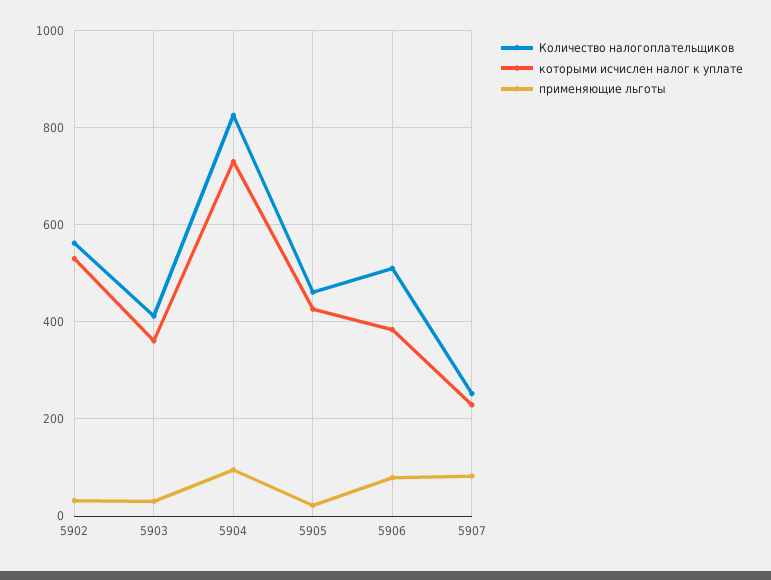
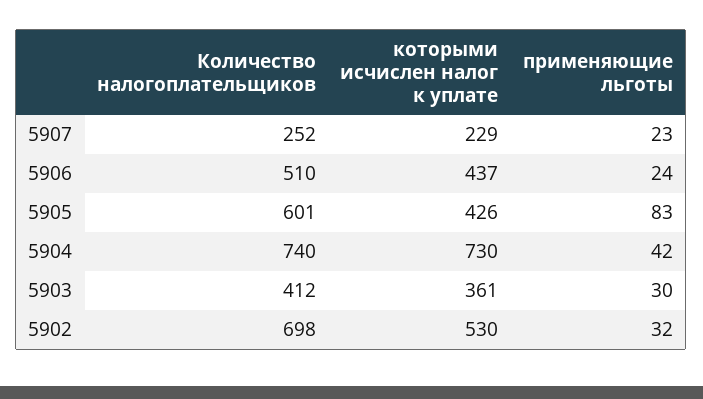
  {
    "Количество налогоплательщиков": {
-     "5902": 560,
+     "5902": 698,
      "5903": 412,
-     "5904": 820,
+     "5904": 740,
-     "5905": 460,
+     "5905": 601,
      "5906": 510,
      "5907": 252
    },
    "которыми исчислен налог к уплате": {
      "5902": 530,
      "5903": 361,
      "5904": 730,
      "5905": 426,
-     "5906": 380,
+     "5906": 437,
      "5907": 229
    },
    "применяющие льготы": {
      "5902": 32,
      "5903": 30,
-     "5904": 100,
+     "5904": 42,
-     "5905": 20,
+     "5905": 83,
-     "5906": 80,
+     "5906": 24,
-     "5907": 80
+     "5907": 23
    }
  }

